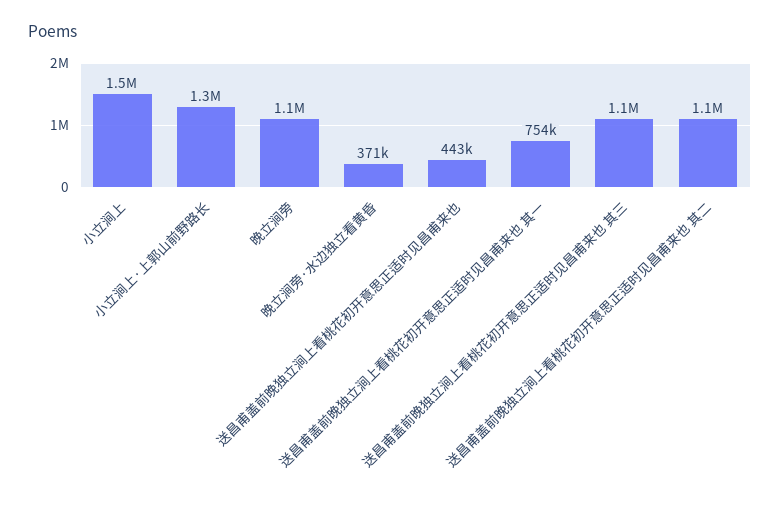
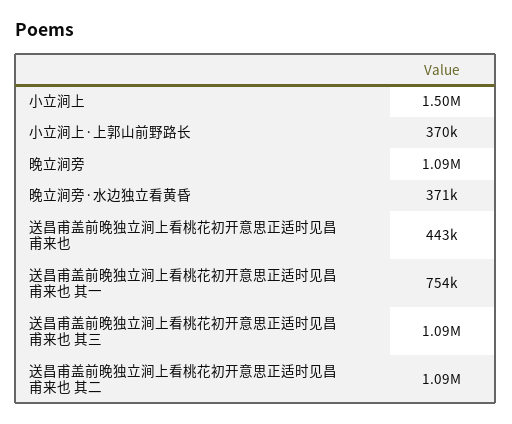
  {
    "小立涧上": 1500000,
-   "小立涧上·上郭山前野路长": 1300000,
+   "小立涧上·上郭山前野路长": 370000,
    "晚立涧旁": 1090000,
    "晚立涧旁·水边独立看黄昏": 371000,
    "送昌甫盖前晚独立涧上看桃花初开意思正适时见昌甫来也": 443000,
    "送昌甫盖前晚独立涧上看桃花初开意思正适时见昌甫来也 其一": 754000,
    "送昌甫盖前晚独立涧上看桃花初开意思正适时见昌甫来也 其三": 1090000,
    "送昌甫盖前晚独立涧上看桃花初开意思正适时见昌甫来也 其二": 1090000
  }

